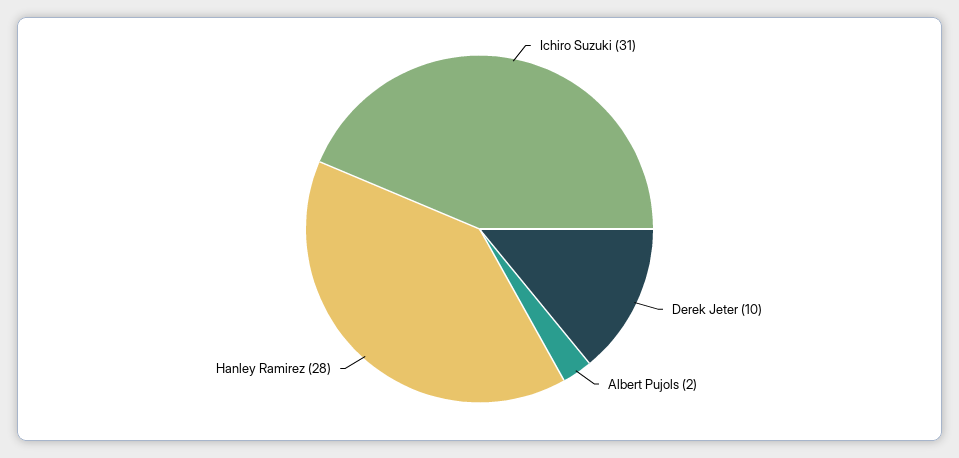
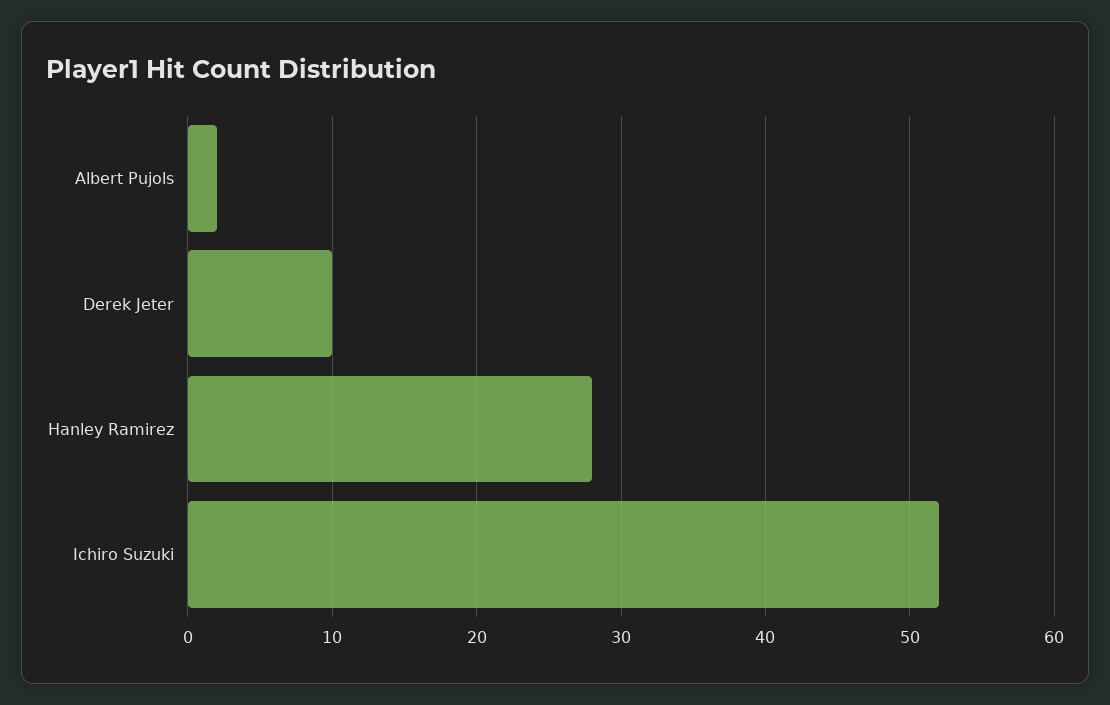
  {
-   "Ichiro Suzuki": 31,
+   "Ichiro Suzuki": 52,
    "Derek Jeter": 10,
    "Albert Pujols": 2,
    "Hanley Ramirez": 28
  }

